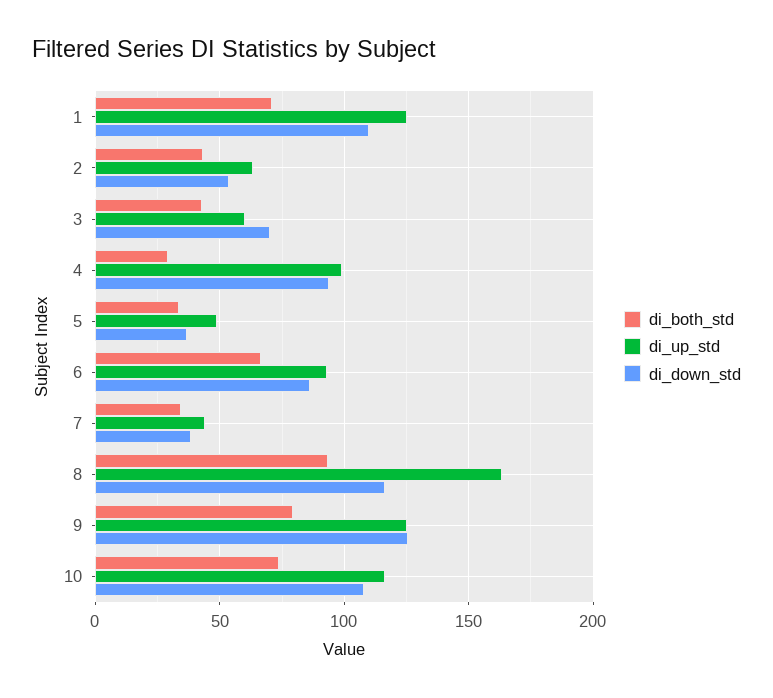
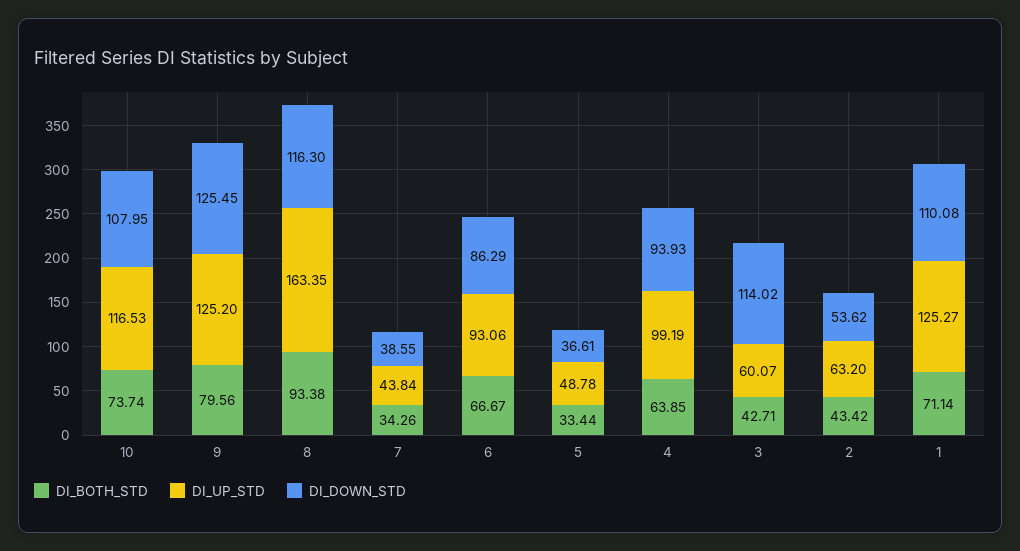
  {
    "di_both_std": {
      "1": 71.14,
      "2": 43.42,
      "3": 42.71,
-     "4": 30,
+     "4": 63.85,
      "5": 33.44,
      "6": 66.67,
      "7": 34.26,
      "8": 93.38,
      "9": 79.56,
      "10": 73.74
    },
    "di_up_std": {
      "1": 125.27,
      "2": 63.2,
      "3": 60.07,
      "4": 99.19,
      "5": 48.78,
      "6": 93.06,
      "7": 43.84,
      "8": 163.35,
      "9": 125.2,
      "10": 116.53
    },
    "di_down_std": {
      "1": 110.08,
      "2": 53.62,
-     "3": 70,
+     "3": 114.02,
      "4": 93.93,
      "5": 36.61,
      "6": 86.29,
      "7": 38.55,
      "8": 116.3,
      "9": 125.45,
      "10": 107.95
    }
  }

